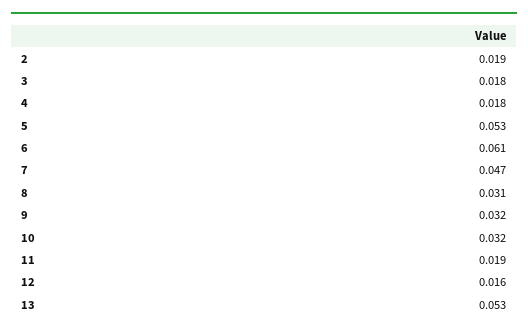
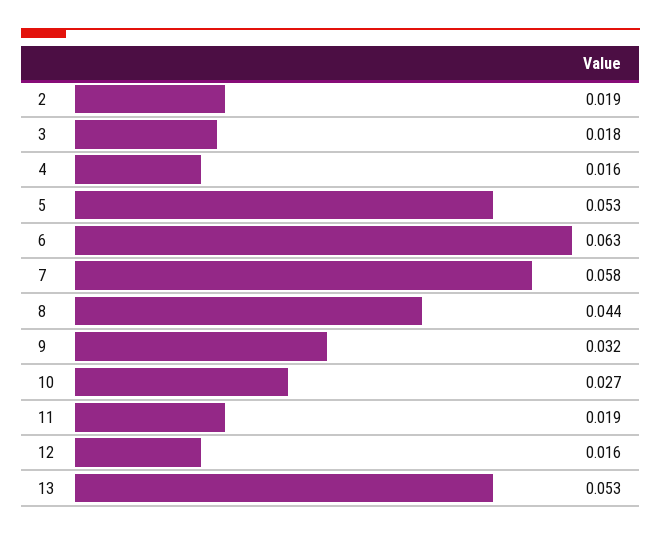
  {
    "2": 0.019,
    "3": 0.018,
-   "4": 0.018,
+   "4": 0.016,
    "5": 0.053,
-   "6": 0.061,
+   "6": 0.063,
-   "7": 0.047,
+   "7": 0.058,
-   "8": 0.031,
+   "8": 0.044,
    "9": 0.032,
-   "10": 0.032,
+   "10": 0.027,
    "11": 0.019,
    "12": 0.016,
    "13": 0.053
  }

